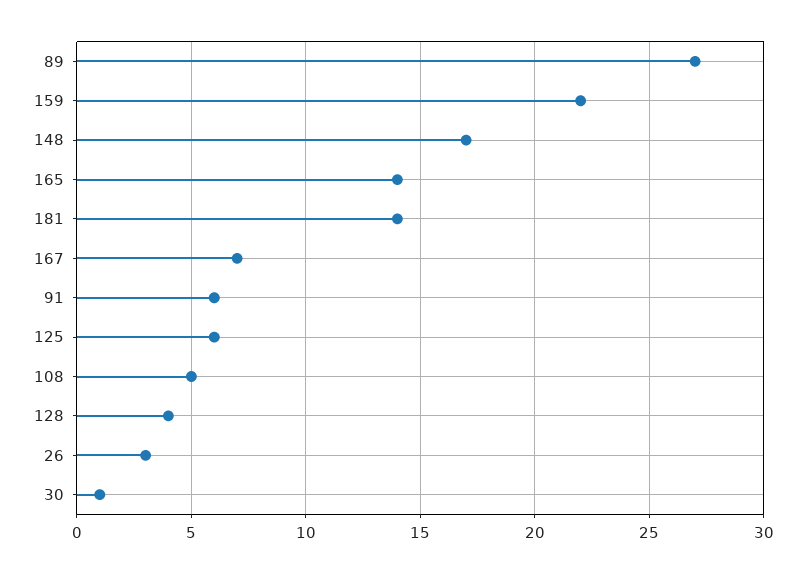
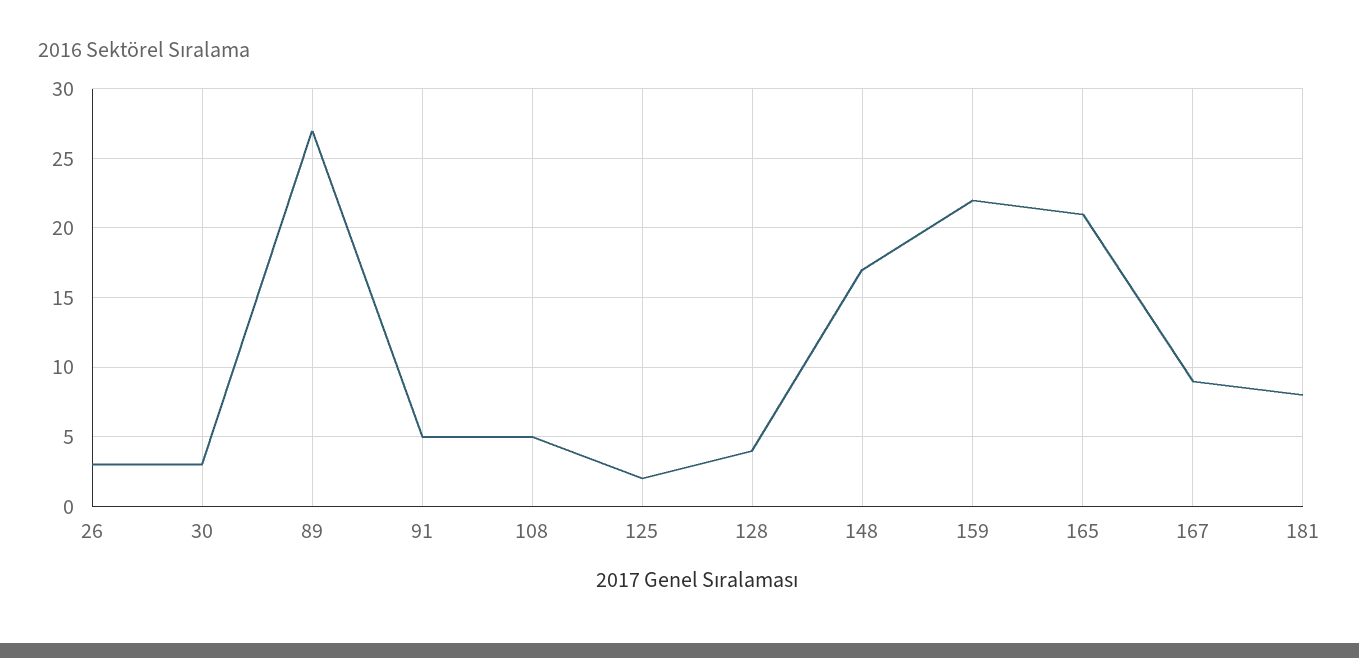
  {
    "89": 27,
    "159": 22,
    "148": 17,
-   "165": 14,
+   "165": 21,
-   "181": 14,
+   "181": 8,
-   "167": 7,
+   "167": 9,
-   "91": 6,
+   "91": 5,
-   "125": 6,
+   "125": 2,
    "108": 5,
    "128": 4,
    "26": 3,
-   "30": 1
+   "30": 3
  }

